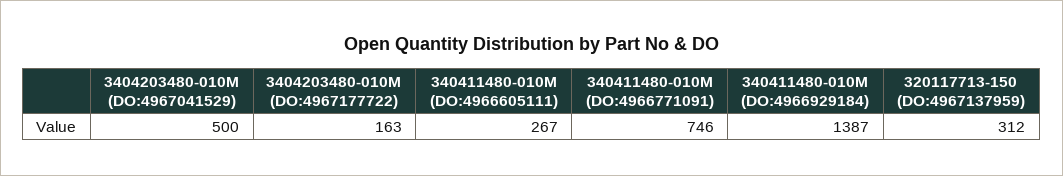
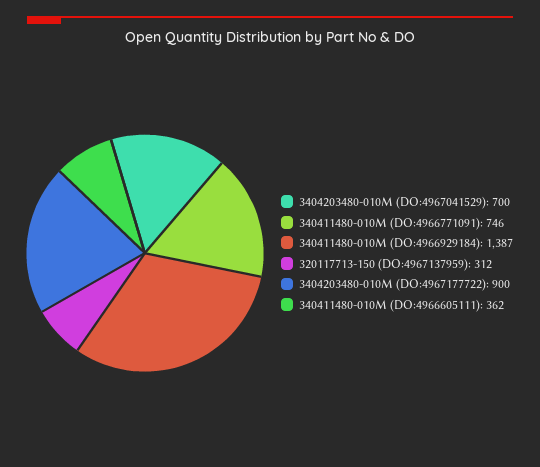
  {
-   "3404203480-010M (DO:4967041529)": 500,
+   "3404203480-010M (DO:4967041529)": 700,
-   "3404203480-010M (DO:4967177722)": 163,
+   "3404203480-010M (DO:4967177722)": 900,
-   "340411480-010M (DO:4966605111)": 267,
+   "340411480-010M (DO:4966605111)": 362,
    "340411480-010M (DO:4966771091)": 746,
    "340411480-010M (DO:4966929184)": 1387,
    "320117713-150 (DO:4967137959)": 312
  }

